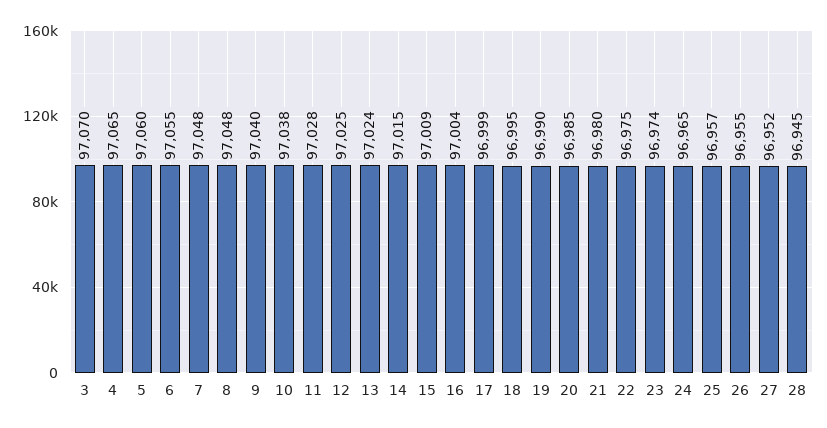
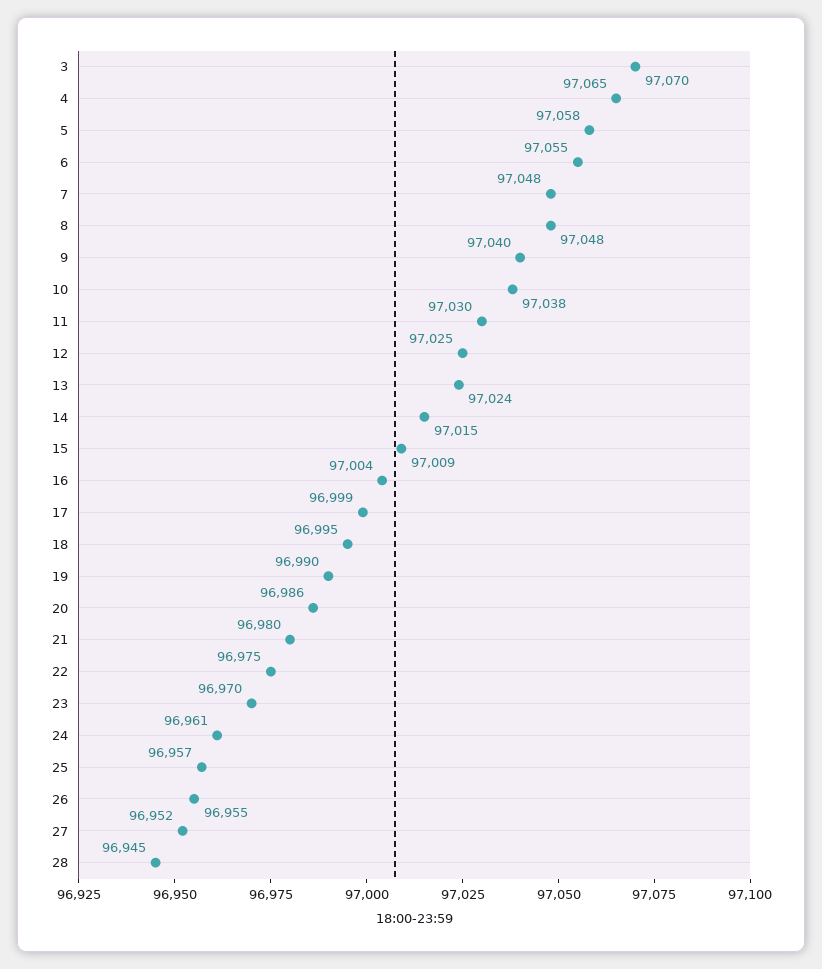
  {
    "3": 97070,
    "4": 97065,
-   "5": 97060,
+   "5": 97058,
    "6": 97055,
    "7": 97048,
    "8": 97048,
    "9": 97040,
    "10": 97038,
-   "11": 97028,
+   "11": 97030,
    "12": 97025,
    "13": 97024,
    "14": 97015,
    "15": 97009,
    "16": 97004,
    "17": 96999,
    "18": 96995,
    "19": 96990,
-   "20": 96985,
+   "20": 96986,
    "21": 96980,
    "22": 96975,
-   "23": 96974,
+   "23": 96970,
-   "24": 96965,
+   "24": 96961,
    "25": 96957,
    "26": 96955,
    "27": 96952,
    "28": 96945
  }

